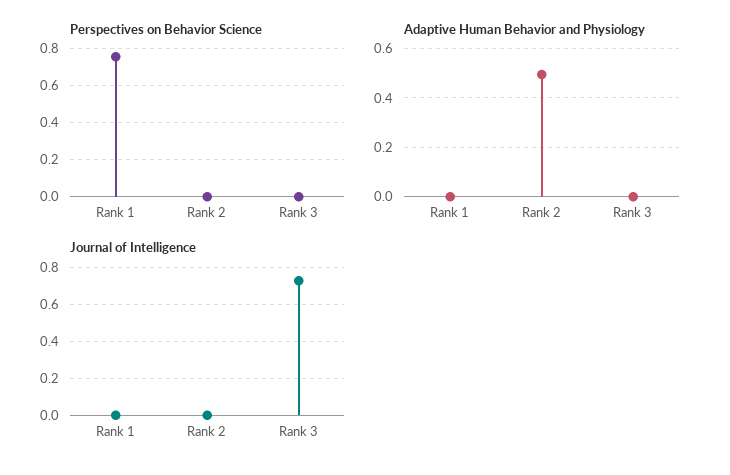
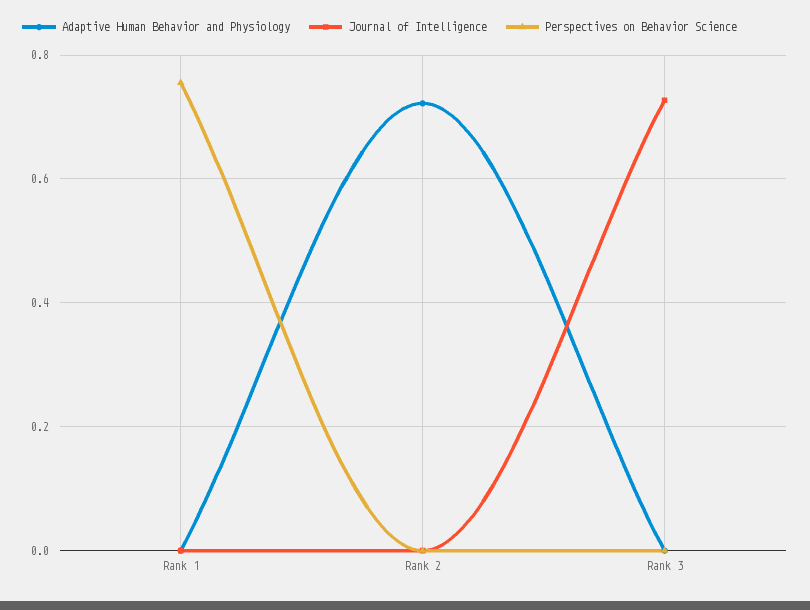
  {
    "Perspectives on Behavior Science": {
      "Rank 1": 0.76,
      "Rank 2": 0,
      "Rank 3": 0
    },
    "Adaptive Human Behavior and Physiology": {
      "Rank 1": 0,
-     "Rank 2": 0.5,
+     "Rank 2": 0.72,
      "Rank 3": 0
    },
    "Journal of Intelligence": {
      "Rank 1": 0,
      "Rank 2": 0,
      "Rank 3": 0.72
    }
  }

